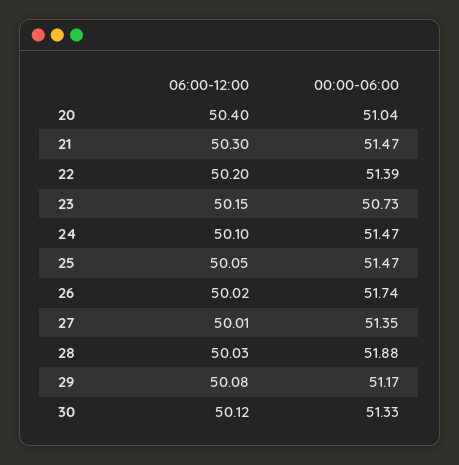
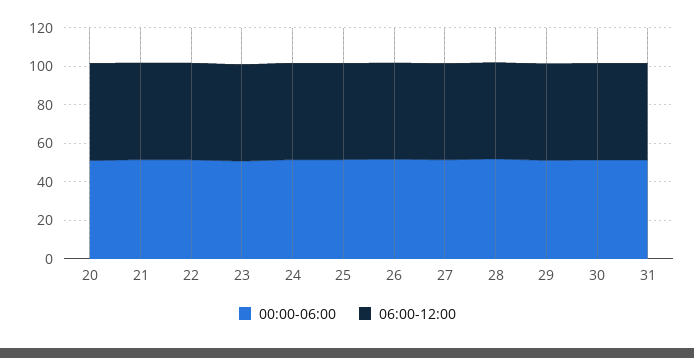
  {
    "06:00-12:00": {
      "20": 50.4,
      "21": 50.3,
      "22": 50.2,
      "23": 50.15,
      "24": 50.1,
      "25": 50.05,
      "26": 50.02,
      "27": 50.01,
      "28": 50.03,
      "29": 50.08,
-     "30": 50.12
+     "30": 50.12,
+     "31": 50
    },
    "00:00-06:00": {
      "20": 51.04,
      "21": 51.47,
      "22": 51.39,
      "23": 50.73,
      "24": 51.47,
      "25": 51.47,
      "26": 51.74,
      "27": 51.35,
      "28": 51.88,
      "29": 51.17,
-     "30": 51.33
+     "30": 51.33,
+     "31": 50
    }
  }

